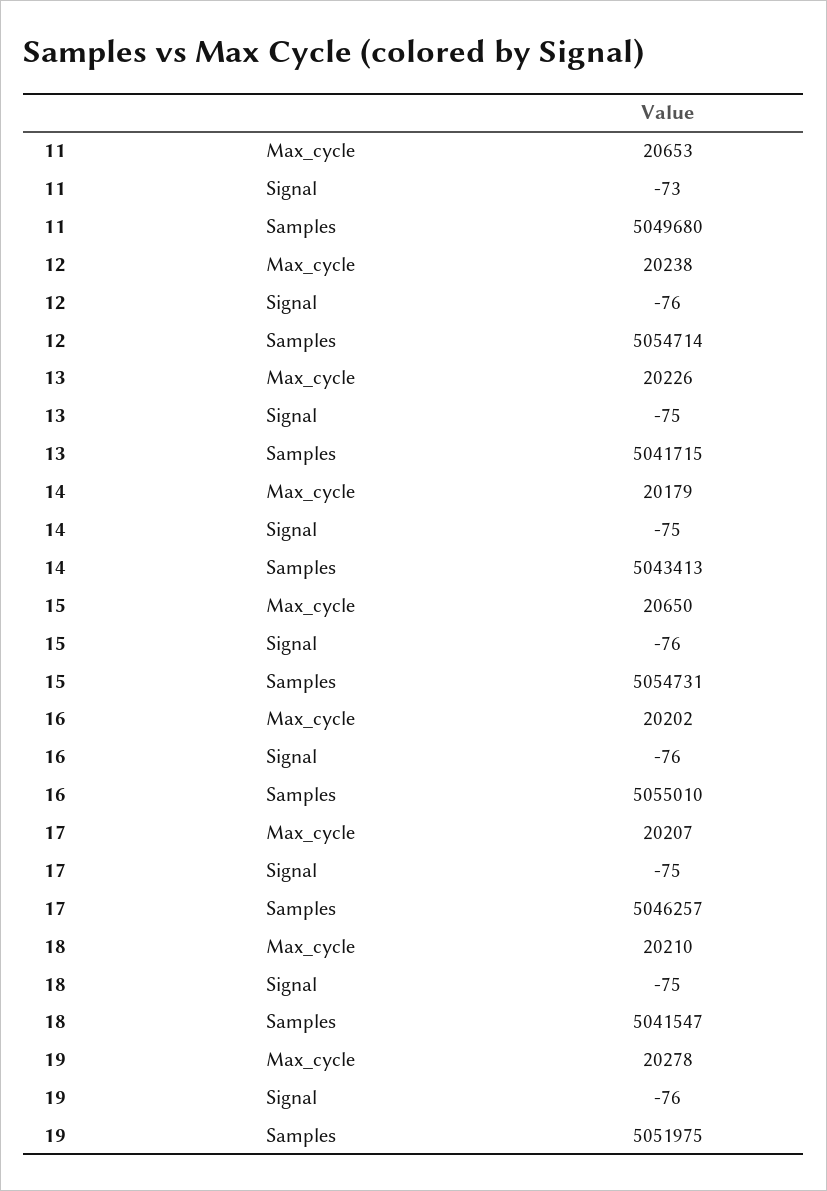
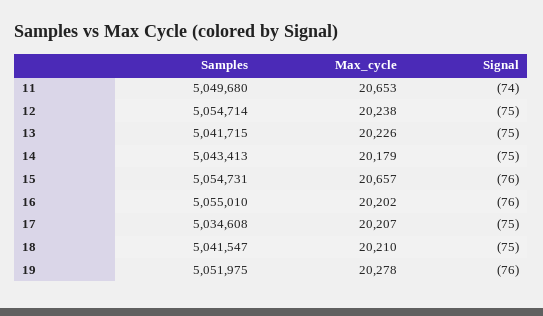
  {
    "11": {
      "Max_cycle": 20653,
-     "Signal": -73,
+     "Signal": -74,
      "Samples": 5049680
    },
    "12": {
      "Max_cycle": 20238,
-     "Signal": -76,
+     "Signal": -75,
      "Samples": 5054714
    },
    "13": {
      "Max_cycle": 20226,
      "Signal": -75,
      "Samples": 5041715
    },
    "14": {
      "Max_cycle": 20179,
      "Signal": -75,
      "Samples": 5043413
    },
    "15": {
-     "Max_cycle": 20650,
+     "Max_cycle": 20657,
      "Signal": -76,
      "Samples": 5054731
    },
    "16": {
      "Max_cycle": 20202,
      "Signal": -76,
      "Samples": 5055010
    },
    "17": {
      "Max_cycle": 20207,
      "Signal": -75,
-     "Samples": 5046257
+     "Samples": 5034608
    },
    "18": {
      "Max_cycle": 20210,
      "Signal": -75,
      "Samples": 5041547
    },
    "19": {
      "Max_cycle": 20278,
      "Signal": -76,
      "Samples": 5051975
    }
  }

